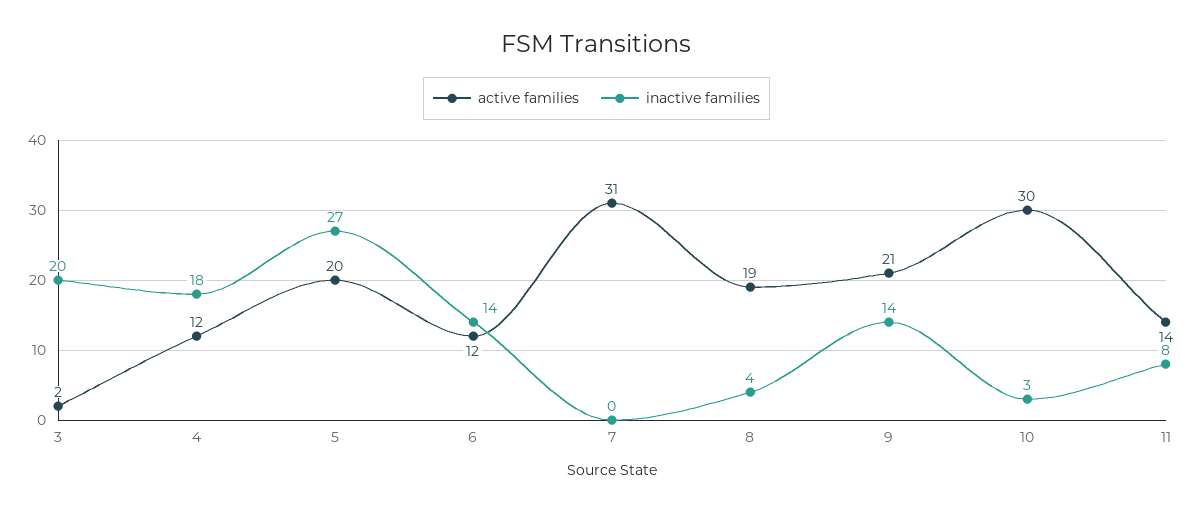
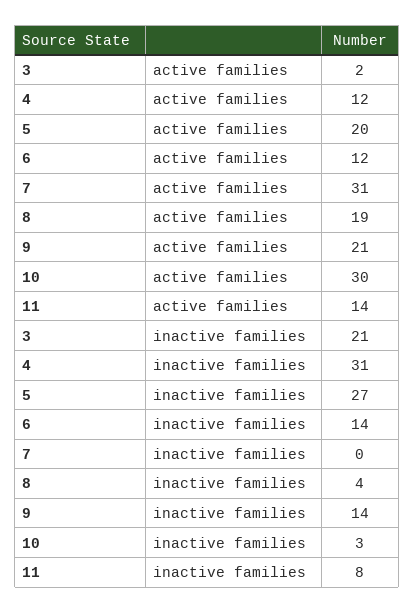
  {
    "active families": {
      "3": 2,
      "4": 12,
      "5": 20,
      "6": 12,
      "7": 31,
      "8": 19,
      "9": 21,
      "10": 30,
      "11": 14
    },
    "inactive families": {
-     "3": 20,
+     "3": 21,
-     "4": 18,
+     "4": 31,
      "5": 27,
      "6": 14,
      "7": 0,
      "8": 4,
      "9": 14,
      "10": 3,
      "11": 8
    }
  }

